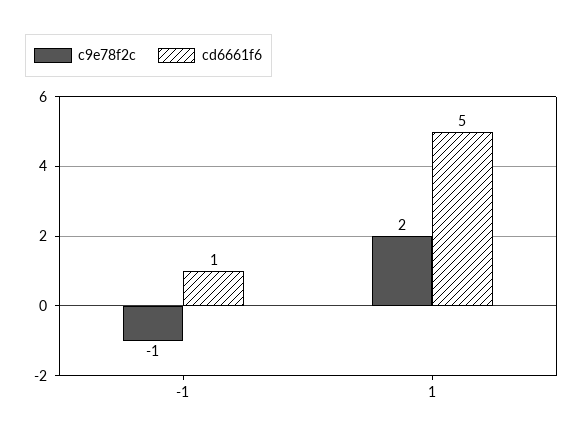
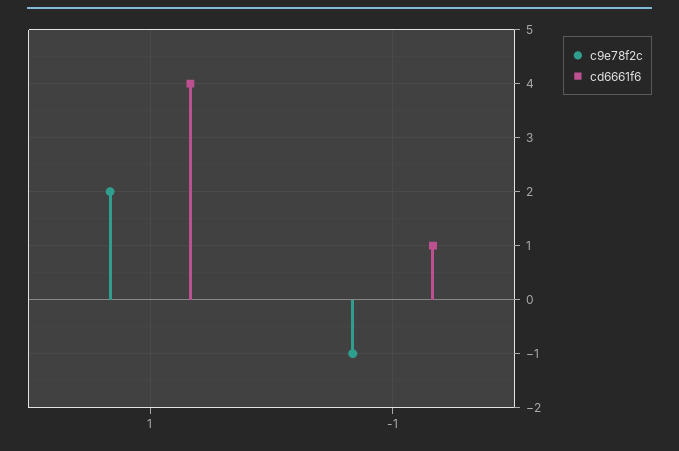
  {
    "c9e78f2c": {
      "-1": -1,
      "1": 2
    },
    "cd6661f6": {
      "-1": 1,
-     "1": 5
+     "1": 4
    }
  }

